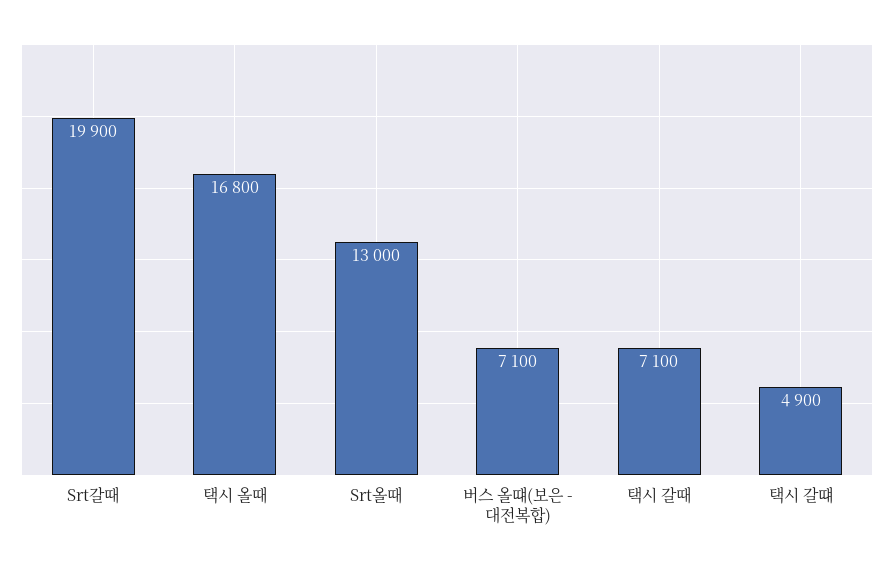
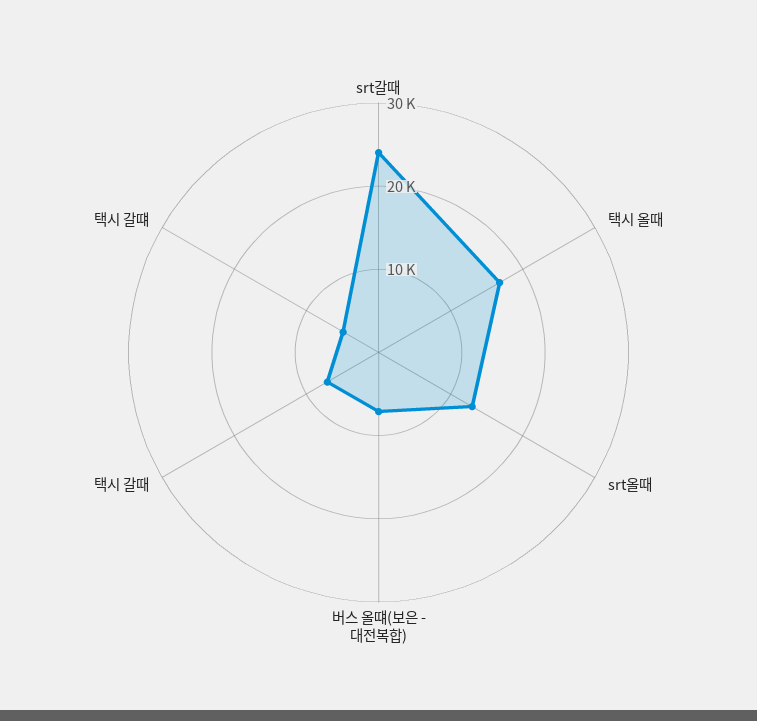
  {
-   "Srt갈때": 19900,
+   "Srt갈때": 24000,
    "택시 올때": 16800,
    "Srt올때": 13000,
    "버스 올떄(보은 - 대전복합)": 7100,
    "택시 갈때": 7100,
    "택시 갈떄": 4900
  }

